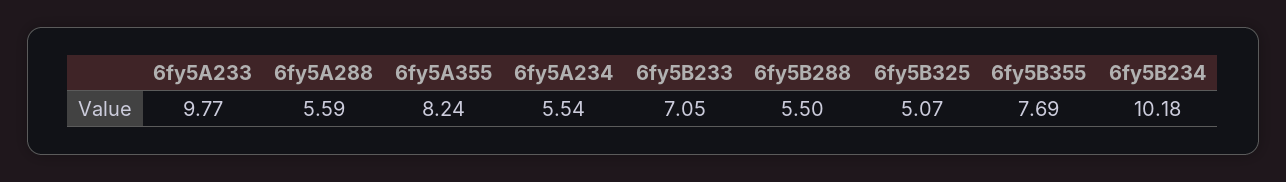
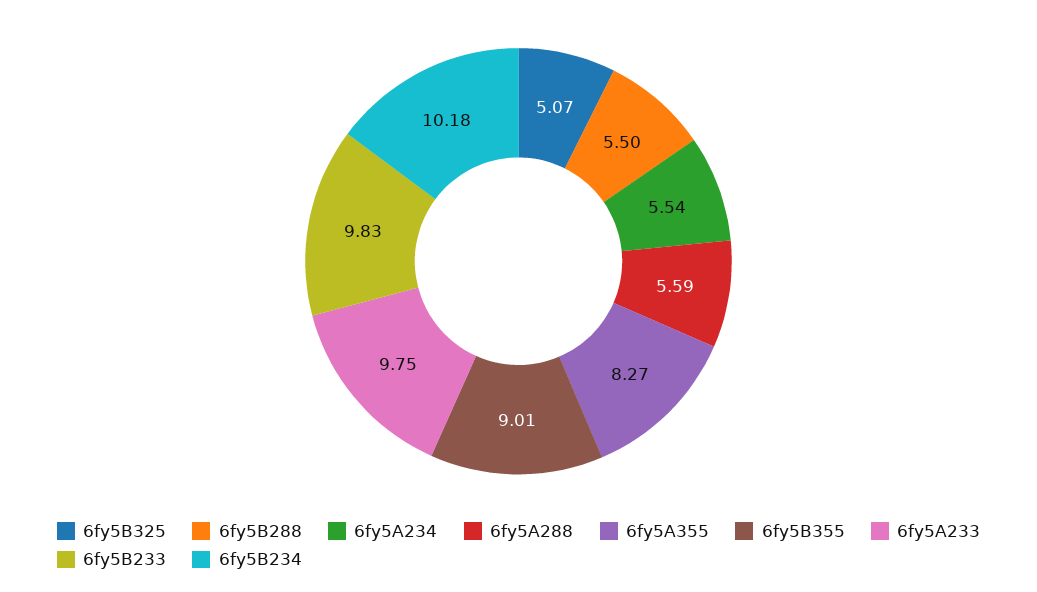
  {
-   "6fy5A233": 9.77,
+   "6fy5A233": 9.75,
    "6fy5A288": 5.59,
-   "6fy5A355": 8.24,
+   "6fy5A355": 8.27,
    "6fy5A234": 5.54,
-   "6fy5B233": 7.05,
+   "6fy5B233": 9.83,
    "6fy5B288": 5.5,
    "6fy5B325": 5.07,
-   "6fy5B355": 7.69,
+   "6fy5B355": 9.01,
    "6fy5B234": 10.18
  }

